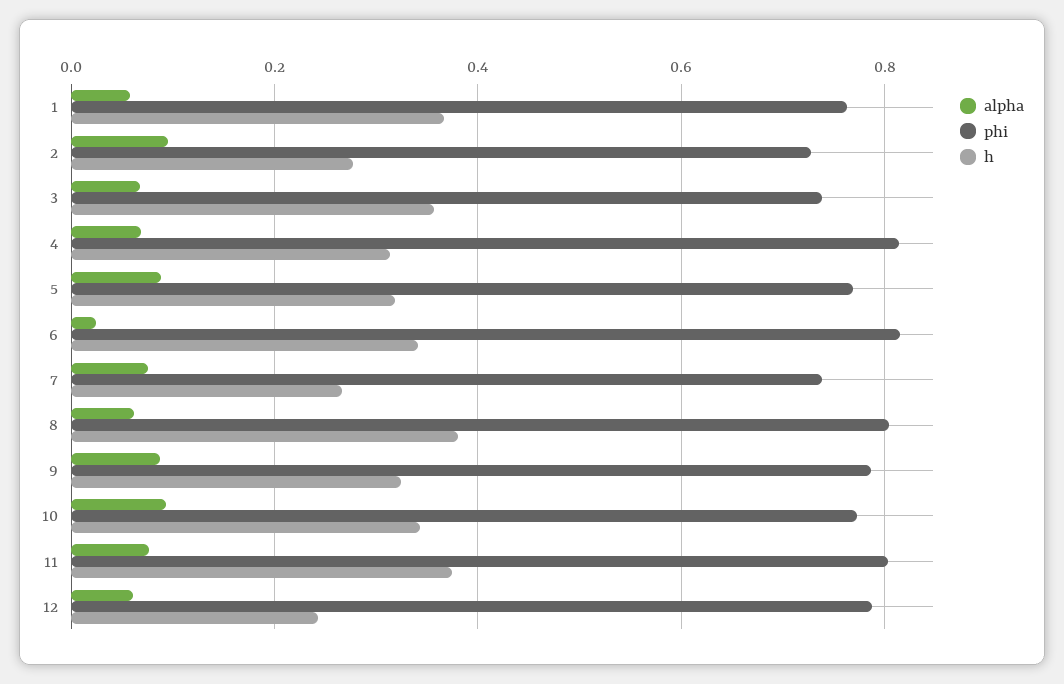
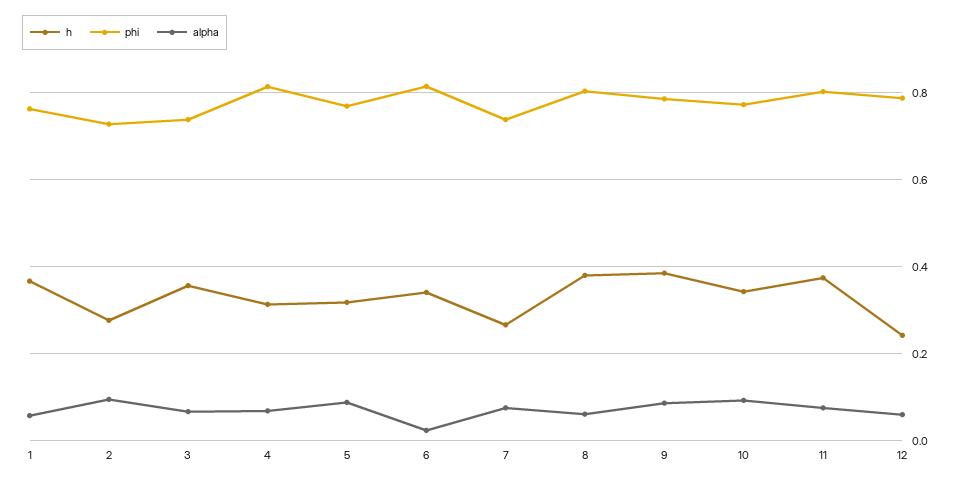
  {
    "alpha": {
      "1": 0.06,
      "2": 0.1,
      "3": 0.06,
      "4": 0.06,
      "5": 0.08,
      "6": 0.02,
      "7": 0.08,
      "8": 0.06,
      "9": 0.08,
      "10": 0.1,
      "11": 0.08,
      "12": 0.06
    },
    "phi": {
      "1": 0.76,
      "2": 0.72,
      "3": 0.74,
      "4": 0.82,
      "5": 0.76,
      "6": 0.82,
      "7": 0.74,
      "8": 0.8,
      "9": 0.78,
      "10": 0.78,
      "11": 0.8,
      "12": 0.78
    },
    "h": {
      "1": 0.36,
      "2": 0.28,
      "3": 0.36,
      "4": 0.32,
      "5": 0.32,
      "6": 0.34,
      "7": 0.26,
      "8": 0.38,
-     "9": 0.32,
+     "9": 0.38,
      "10": 0.34,
      "11": 0.38,
      "12": 0.24
    }
  }

